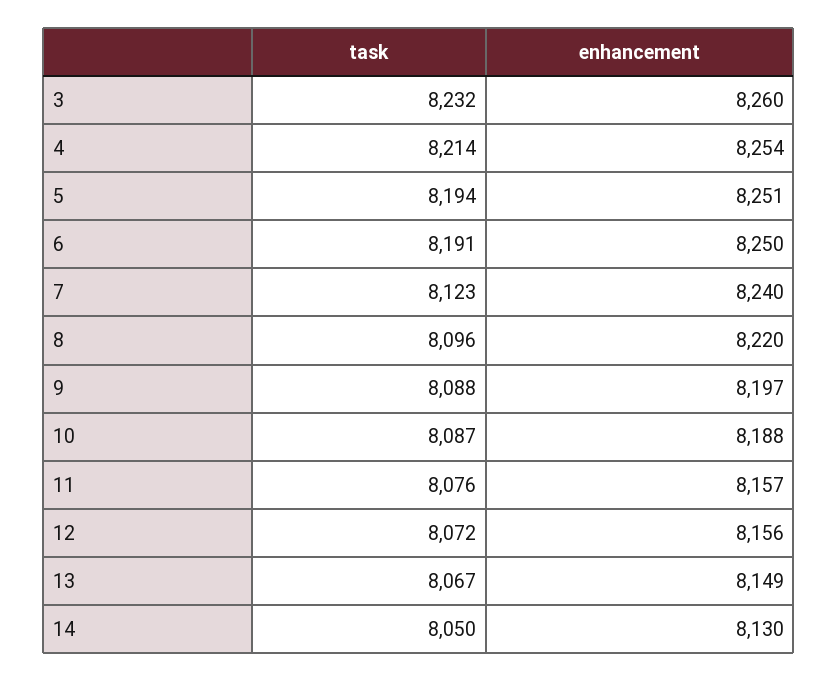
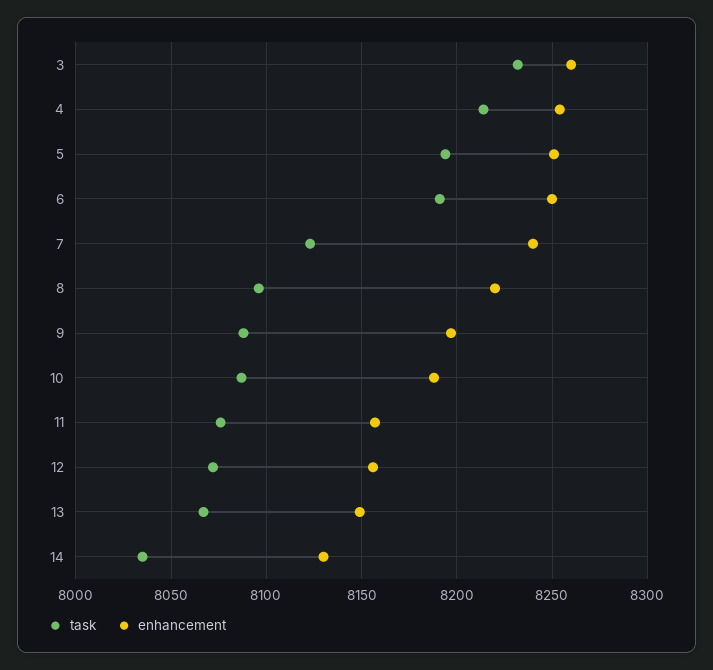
  {
    "task": {
      "3": 8232,
      "4": 8214,
      "5": 8194,
      "6": 8191,
      "7": 8123,
      "8": 8096,
      "9": 8088,
      "10": 8087,
      "11": 8076,
      "12": 8072,
      "13": 8067,
-     "14": 8050
+     "14": 8035
    },
    "enhancement": {
      "3": 8260,
      "4": 8254,
      "5": 8251,
      "6": 8250,
      "7": 8240,
      "8": 8220,
      "9": 8197,
      "10": 8188,
      "11": 8157,
      "12": 8156,
      "13": 8149,
      "14": 8130
    }
  }

